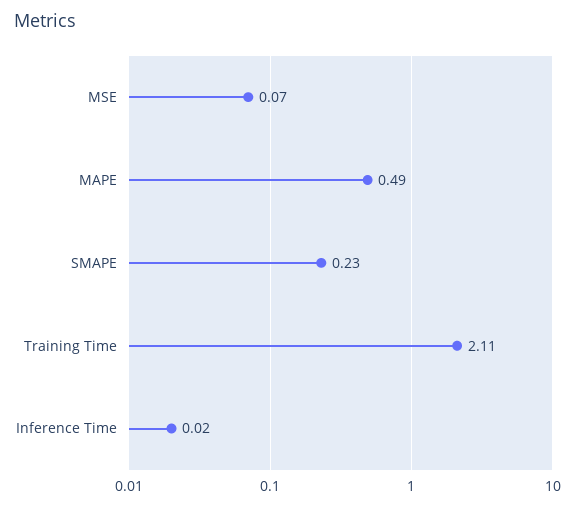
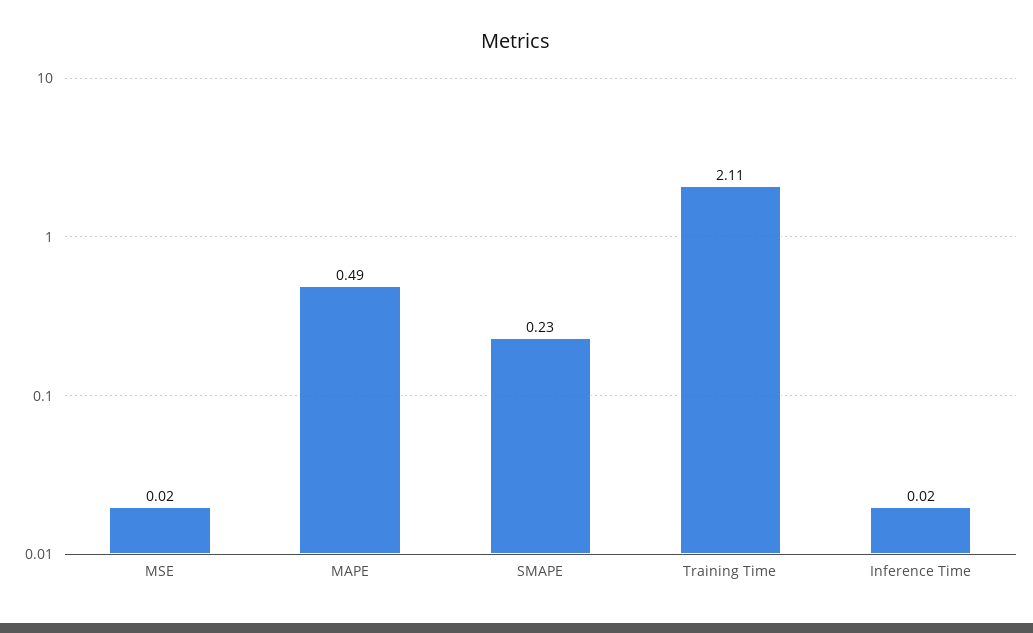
  {
-   "MSE": 0.07,
+   "MSE": 0.02,
    "MAPE": 0.49,
    "SMAPE": 0.23,
    "Training Time": 2.11,
    "Inference Time": 0.02
  }

